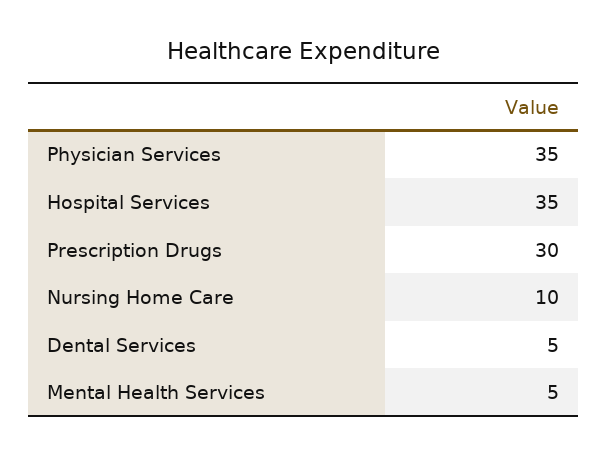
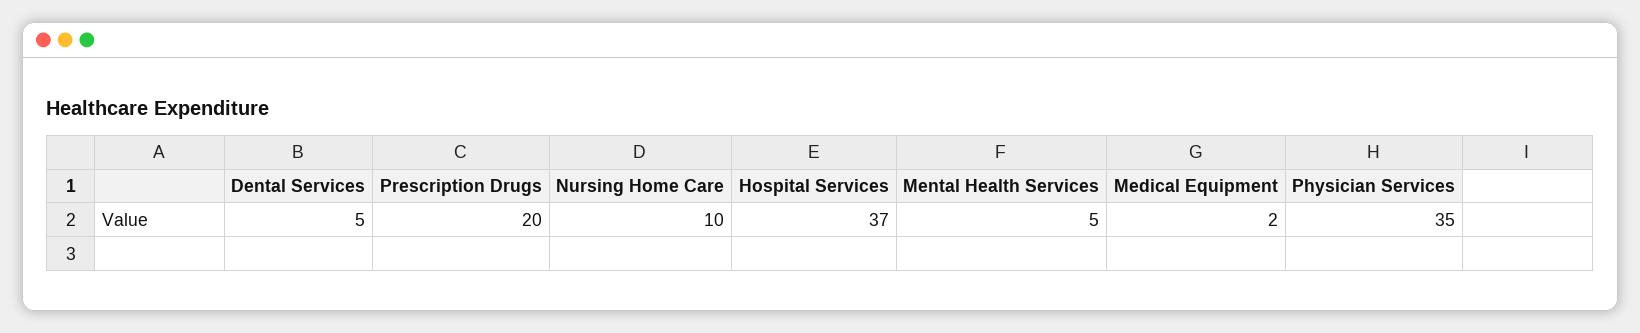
  {
    "Physician Services": 35,
-   "Hospital Services": 35,
+   "Hospital Services": 37,
-   "Prescription Drugs": 30,
+   "Prescription Drugs": 20,
    "Nursing Home Care": 10,
    "Dental Services": 5,
-   "Mental Health Services": 5
+   "Mental Health Services": 5,
+   "Medical Equipment": 2
  }

